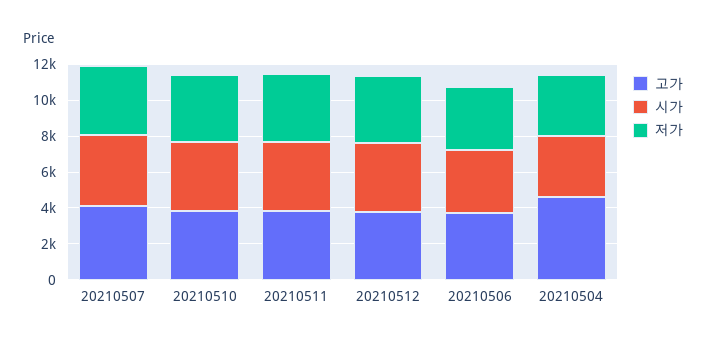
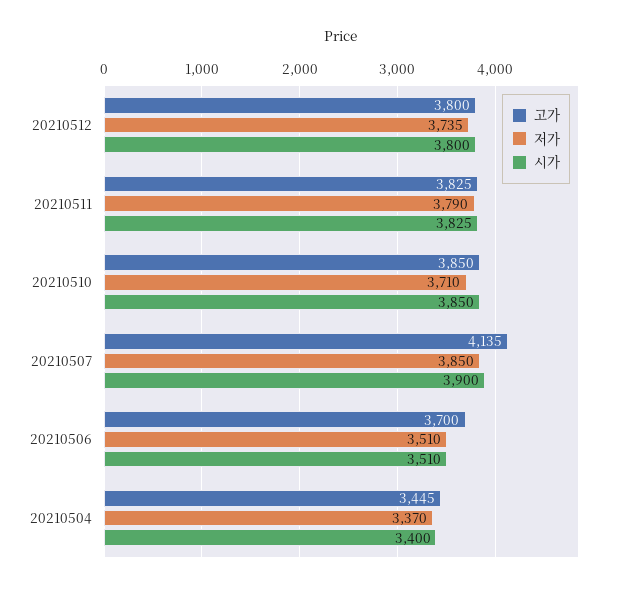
  {
    "고가": {
      "20210507": 4135,
      "20210510": 3850,
      "20210511": 3825,
      "20210512": 3800,
      "20210506": 3700,
-     "20210504": 4500
+     "20210504": 3445
    },
    "시가": {
      "20210507": 3900,
      "20210510": 3850,
      "20210511": 3825,
      "20210512": 3800,
      "20210506": 3510,
      "20210504": 3400
    },
    "저가": {
      "20210507": 3850,
      "20210510": 3710,
      "20210511": 3790,
      "20210512": 3735,
      "20210506": 3510,
      "20210504": 3370
    }
  }

